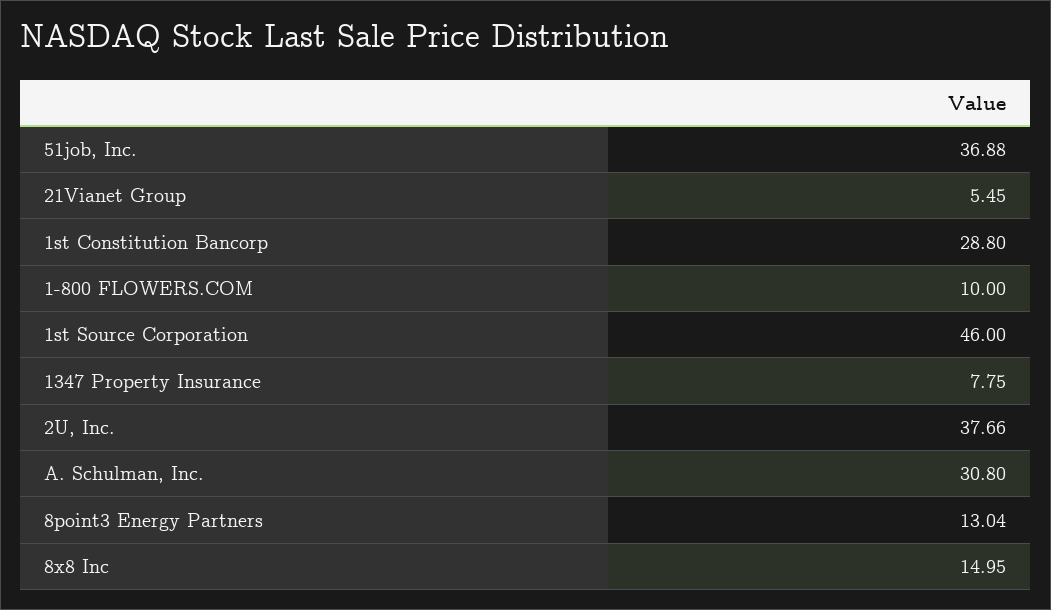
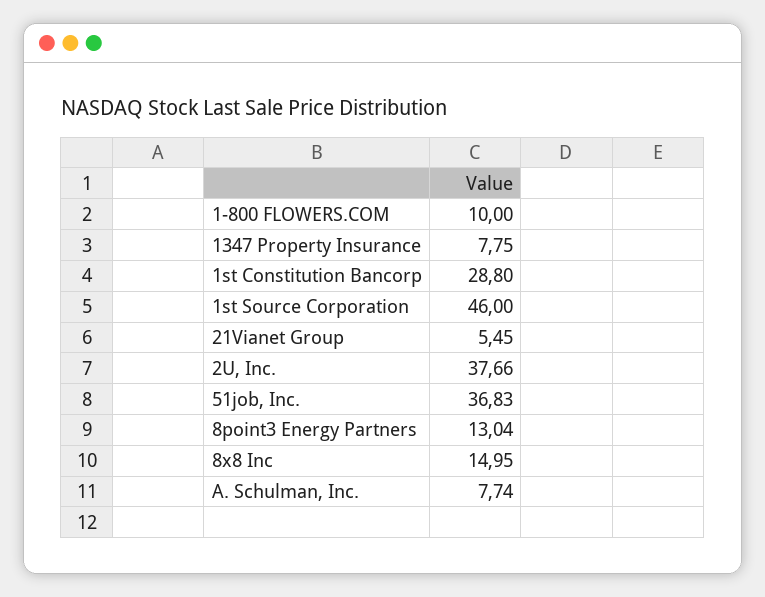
  {
-   "51job, Inc.": 36.88,
+   "51job, Inc.": 36.83,
    "21Vianet Group": 5.45,
    "1st Constitution Bancorp": 28.8,
    "1-800 FLOWERS.COM": 10,
    "1st Source Corporation": 46,
    "1347 Property Insurance": 7.75,
    "2U, Inc.": 37.66,
-   "A. Schulman, Inc.": 30.8,
+   "A. Schulman, Inc.": 7.74,
    "8point3 Energy Partners": 13.04,
    "8x8 Inc": 14.95
  }

